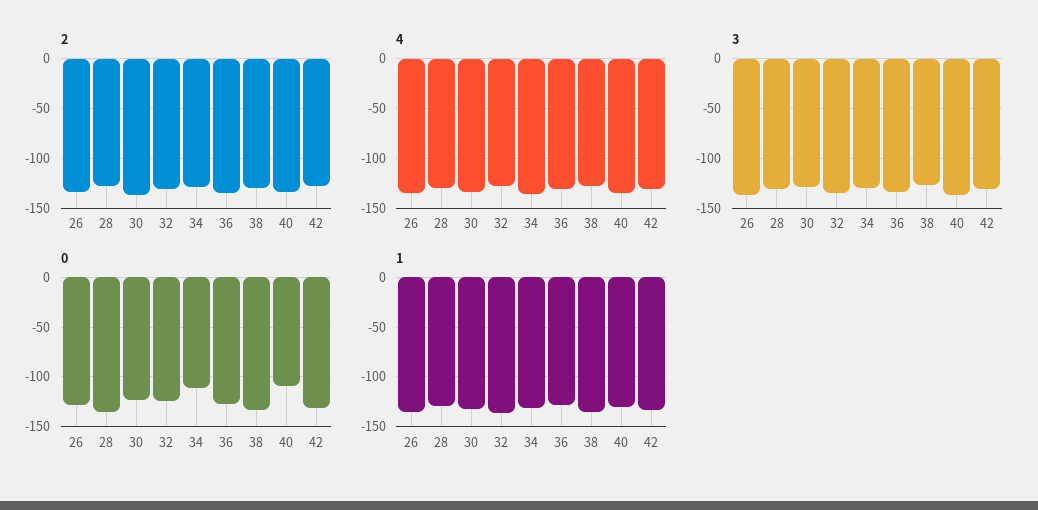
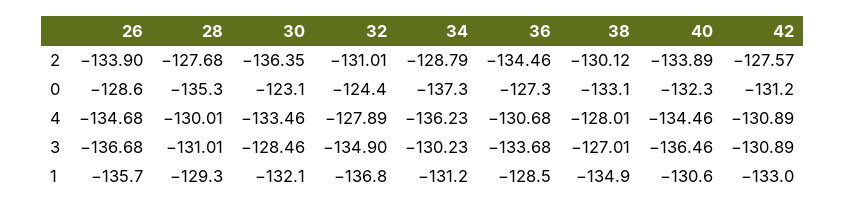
  {
    "2": {
      "26": -133.9,
      "28": -127.68,
      "30": -136.35,
      "32": -131.01,
      "34": -128.79,
      "36": -134.46,
      "38": -130.12,
      "40": -133.89,
      "42": -127.57
    },
    "4": {
      "26": -134.68,
      "28": -130.01,
      "30": -133.46,
      "32": -127.89,
      "34": -136.23,
      "36": -130.68,
      "38": -128.01,
      "40": -134.46,
      "42": -130.89
    },
    "3": {
      "26": -136.68,
      "28": -131.01,
      "30": -128.46,
      "32": -134.9,
      "34": -130.23,
      "36": -133.68,
      "38": -127.01,
      "40": -136.46,
      "42": -130.89
    },
    "0": {
      "26": -128.6,
      "28": -135.3,
      "30": -123.1,
      "32": -124.4,
-     "34": -110,
+     "34": -137.3,
      "36": -127.3,
      "38": -133.1,
-     "40": -110,
+     "40": -132.3,
      "42": -131.2
    },
    "1": {
      "26": -135.7,
      "28": -129.3,
      "30": -132.1,
      "32": -136.8,
      "34": -131.2,
      "36": -128.5,
      "38": -134.9,
      "40": -130.6,
      "42": -133
    }
  }

